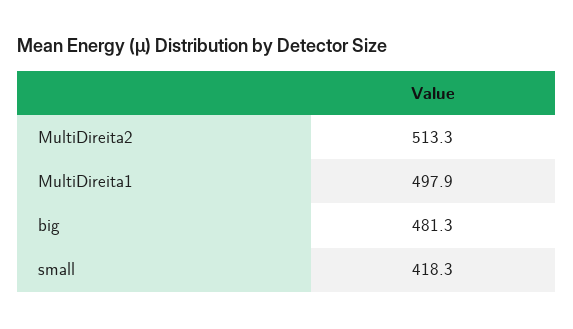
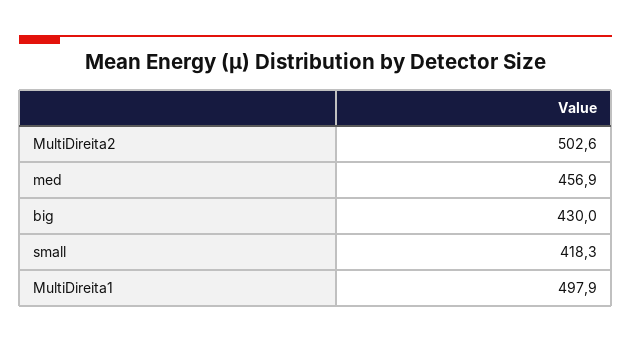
  {
-   "MultiDireita2": 513.3,
+   "MultiDireita2": 502.6,
    "MultiDireita1": 497.9,
-   "big": 481.3,
+   "big": 430,
-   "small": 418.3
+   "small": 418.3,
+   "med": 456.9
  }

